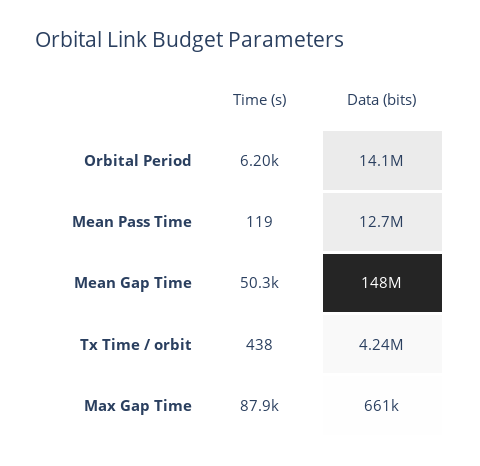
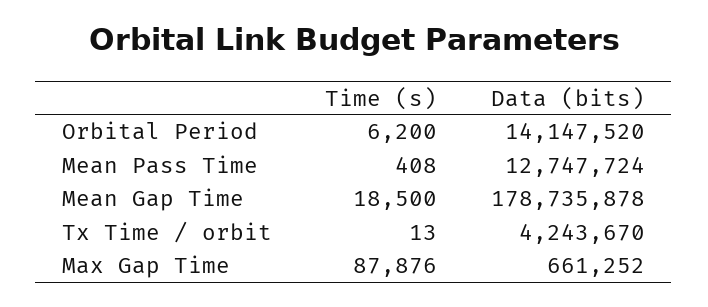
  {
    "Time (s)": {
      "Orbital Period": 6200,
-     "Mean Pass Time": 119,
+     "Mean Pass Time": 408,
-     "Mean Gap Time": 50300,
+     "Mean Gap Time": 18500,
-     "Tx Time / orbit": 438,
+     "Tx Time / orbit": 13,
      "Max Gap Time": 87876
    },
    "Data (bits)": {
      "Orbital Period": 14147520,
      "Mean Pass Time": 12747724,
-     "Mean Gap Time": 148000000,
+     "Mean Gap Time": 178735878,
      "Tx Time / orbit": 4243670,
      "Max Gap Time": 661252
    }
  }

